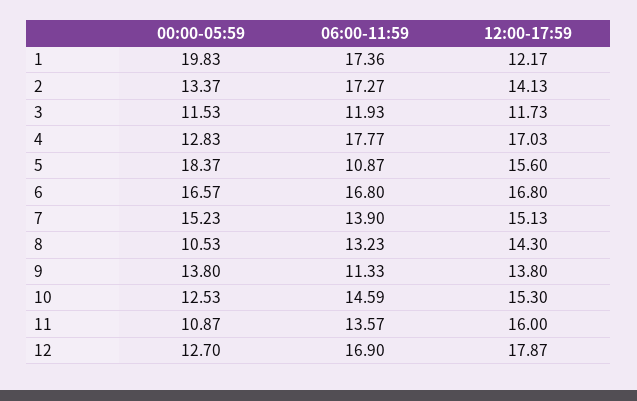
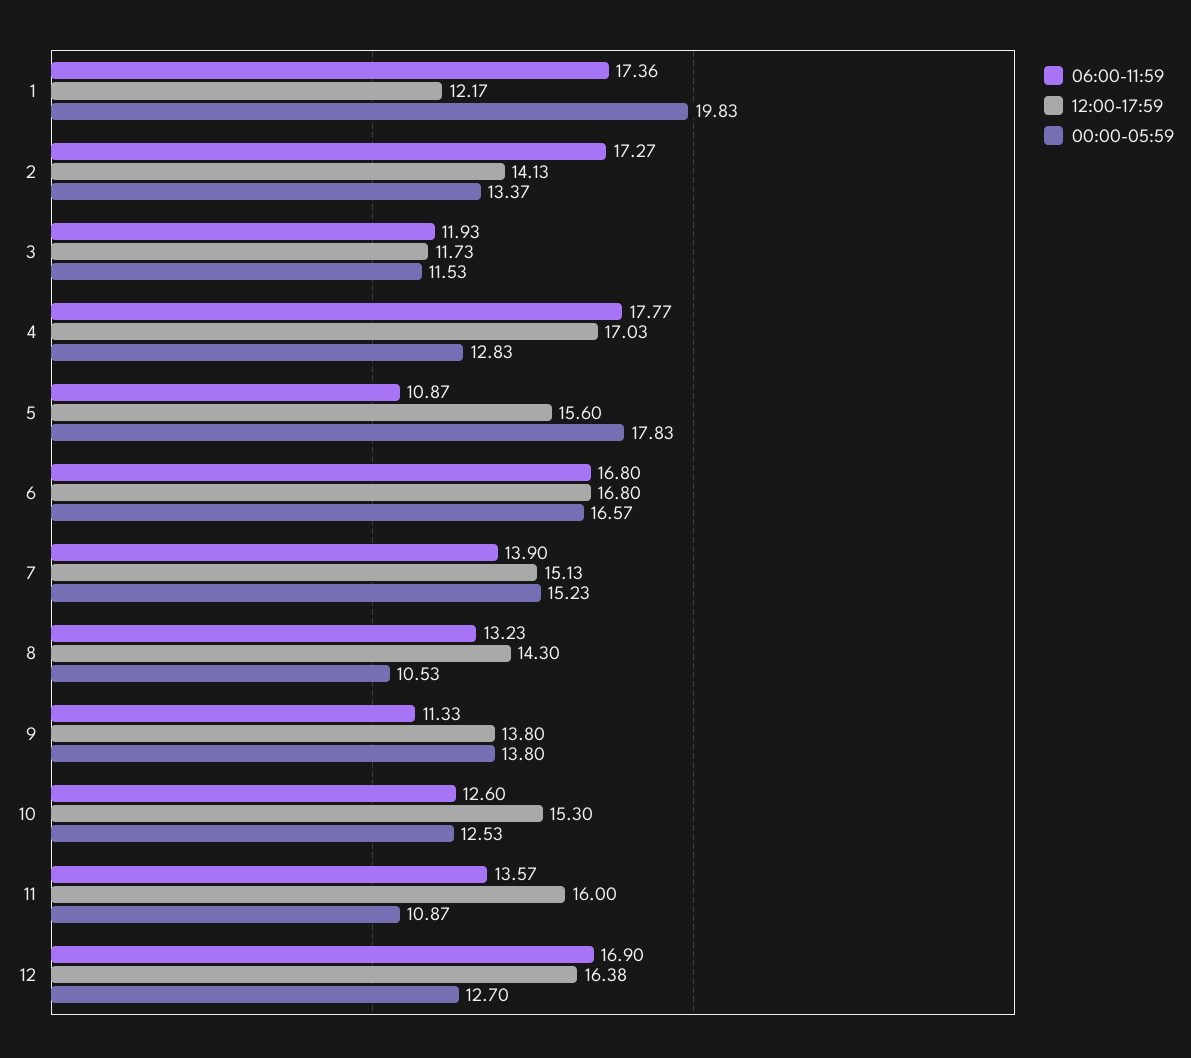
  {
    "00:00-05:59": {
      "1": 19.83,
      "2": 13.37,
      "3": 11.53,
      "4": 12.83,
-     "5": 18.37,
+     "5": 17.83,
      "6": 16.57,
      "7": 15.23,
      "8": 10.53,
      "9": 13.8,
      "10": 12.53,
      "11": 10.87,
      "12": 12.7
    },
    "06:00-11:59": {
      "1": 17.36,
      "2": 17.27,
      "3": 11.93,
      "4": 17.77,
      "5": 10.87,
      "6": 16.8,
      "7": 13.9,
      "8": 13.23,
      "9": 11.33,
-     "10": 14.59,
+     "10": 12.6,
      "11": 13.57,
      "12": 16.9
    },
    "12:00-17:59": {
      "1": 12.17,
      "2": 14.13,
      "3": 11.73,
      "4": 17.03,
      "5": 15.6,
      "6": 16.8,
      "7": 15.13,
      "8": 14.3,
      "9": 13.8,
      "10": 15.3,
      "11": 16,
-     "12": 17.87
+     "12": 16.38
    }
  }

